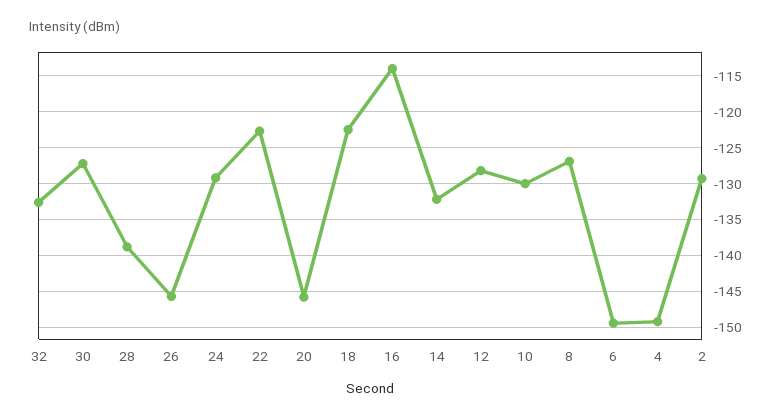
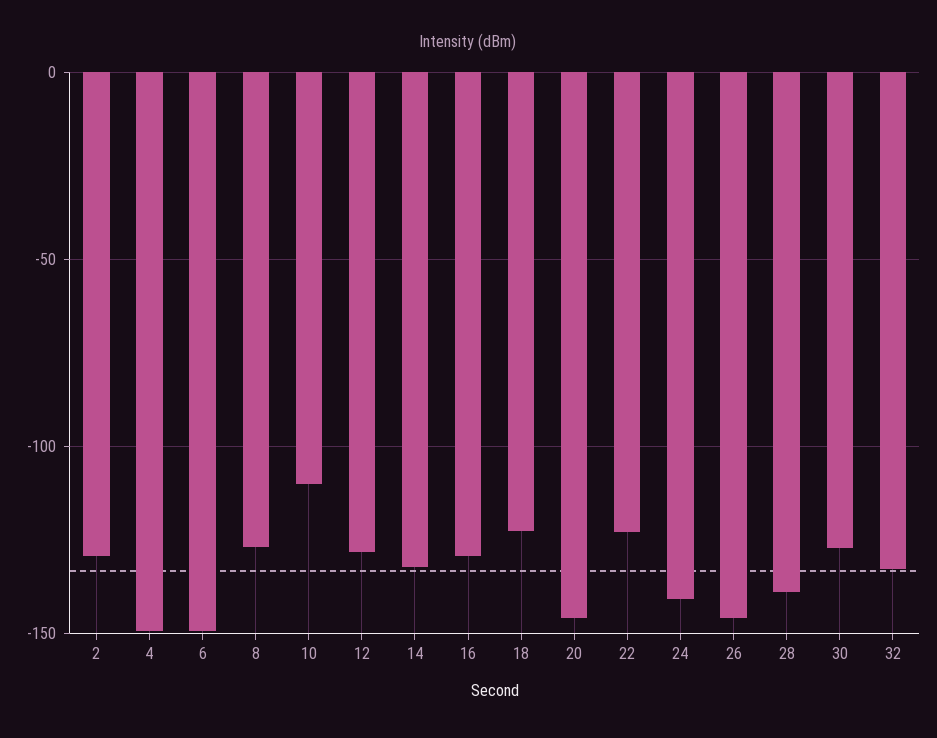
  {
    "32": -133,
    "30": -127,
    "28": -139,
    "26": -146,
-   "24": -129,
+   "24": -140,
    "22": -123,
    "20": -146,
    "18": -123,
-   "16": -114,
+   "16": -130,
    "14": -132,
    "12": -128,
-   "10": -130,
+   "10": -110,
    "8": -127,
    "6": -149,
    "4": -149,
    "2": -129
  }

